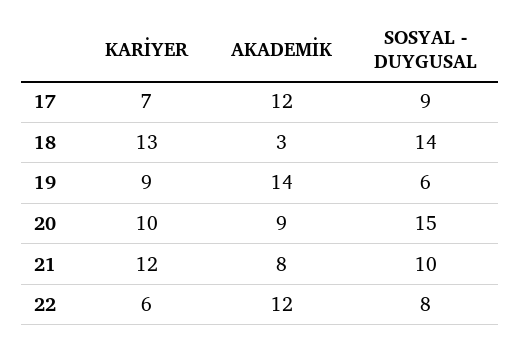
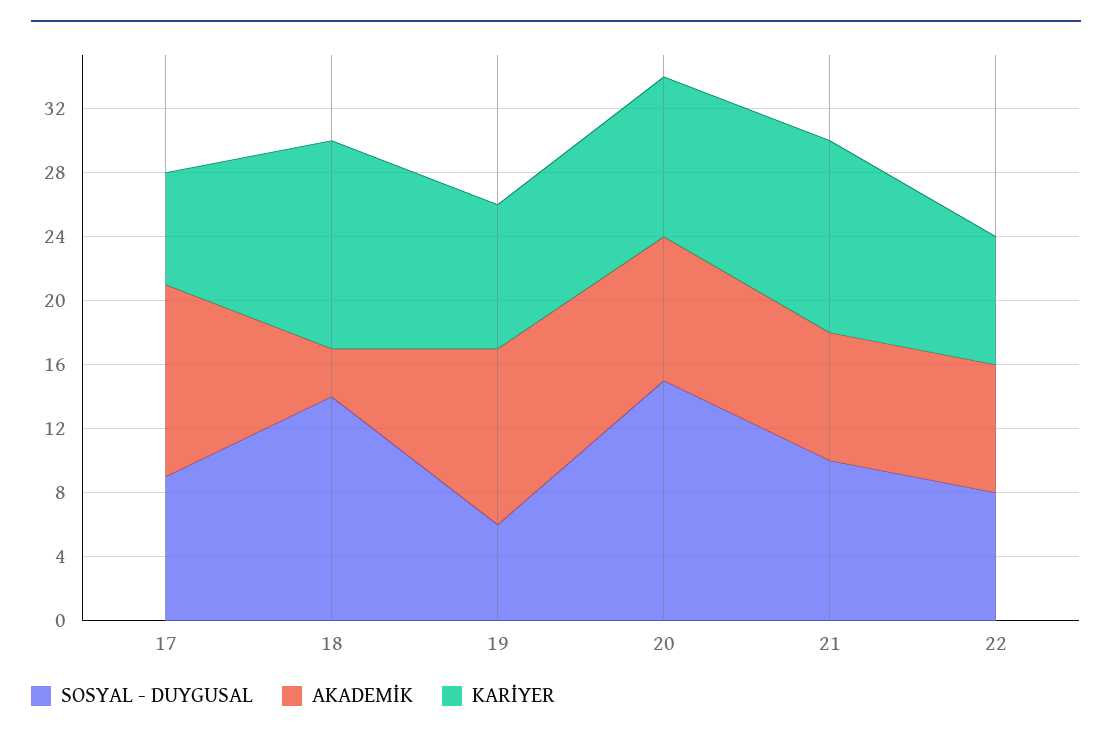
  {
    "KARİYER": {
      "17": 7,
      "18": 13,
      "19": 9,
      "20": 10,
      "21": 12,
-     "22": 6
+     "22": 8
    },
    "AKADEMİK": {
      "17": 12,
      "18": 3,
-     "19": 14,
+     "19": 11,
      "20": 9,
      "21": 8,
-     "22": 12
+     "22": 8
    },
    "SOSYAL - DUYGUSAL": {
      "17": 9,
      "18": 14,
      "19": 6,
      "20": 15,
      "21": 10,
      "22": 8
    }
  }

